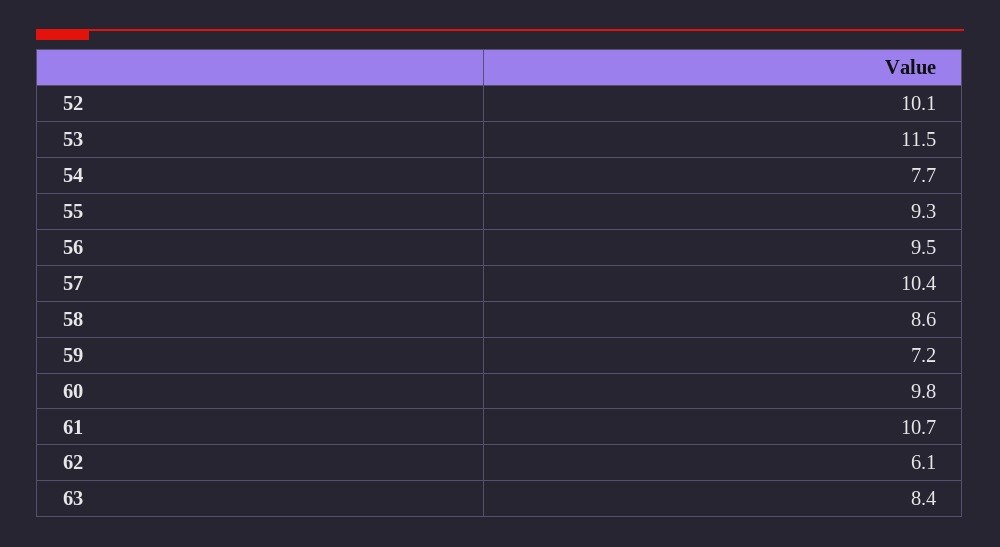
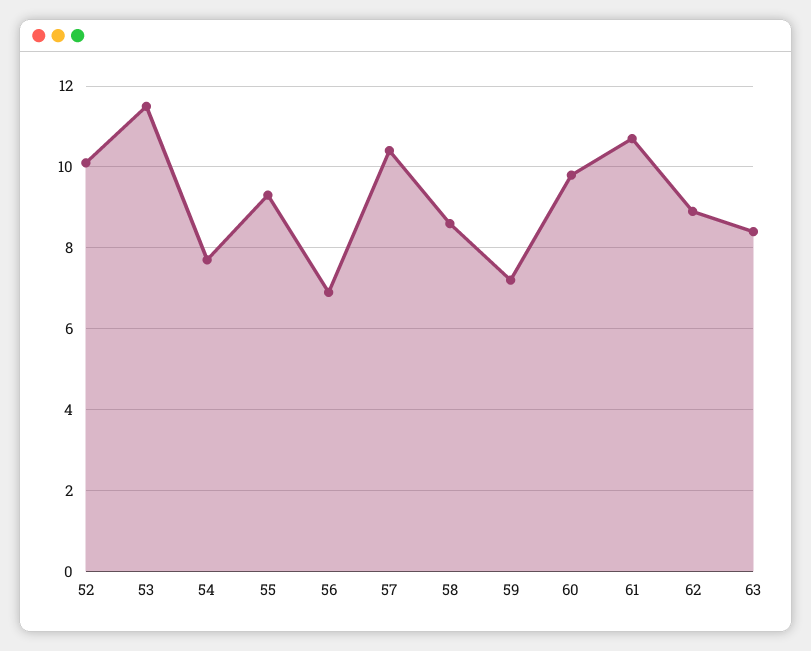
  {
    "52": 10.1,
    "53": 11.5,
    "54": 7.7,
    "55": 9.3,
-   "56": 9.5,
+   "56": 7,
    "57": 10.4,
    "58": 8.6,
    "59": 7.2,
    "60": 9.8,
    "61": 10.7,
-   "62": 6.1,
+   "62": 9,
    "63": 8.4
  }

